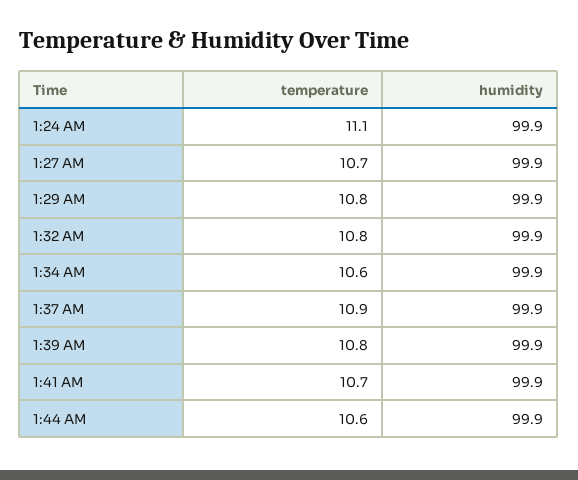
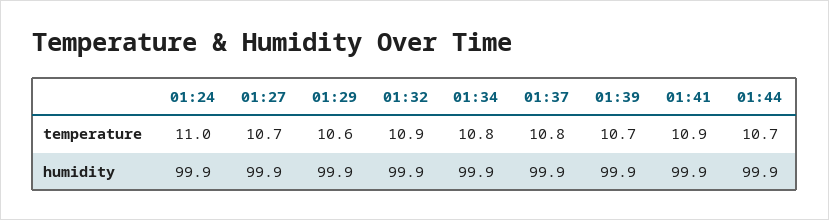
  {
    "temperature": {
-     "1:24 AM": 11.1,
+     "1:24 AM": 11,
      "1:27 AM": 10.7,
-     "1:29 AM": 10.8,
+     "1:29 AM": 10.6,
-     "1:32 AM": 10.8,
+     "1:32 AM": 10.9,
-     "1:34 AM": 10.6,
+     "1:34 AM": 10.8,
-     "1:37 AM": 10.9,
+     "1:37 AM": 10.8,
-     "1:39 AM": 10.8,
+     "1:39 AM": 10.7,
-     "1:41 AM": 10.7,
+     "1:41 AM": 10.9,
-     "1:44 AM": 10.6
+     "1:44 AM": 10.7
    },
    "humidity": {
      "1:24 AM": 99.9,
      "1:27 AM": 99.9,
      "1:29 AM": 99.9,
      "1:32 AM": 99.9,
      "1:34 AM": 99.9,
      "1:37 AM": 99.9,
      "1:39 AM": 99.9,
      "1:41 AM": 99.9,
      "1:44 AM": 99.9
    }
  }

